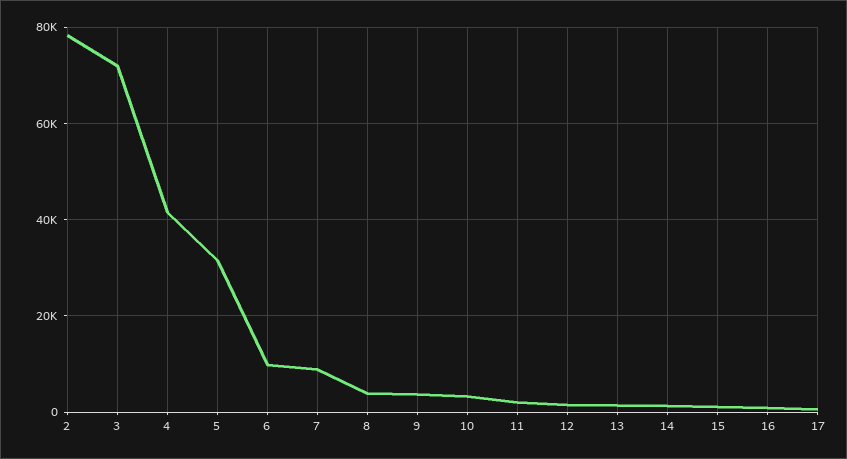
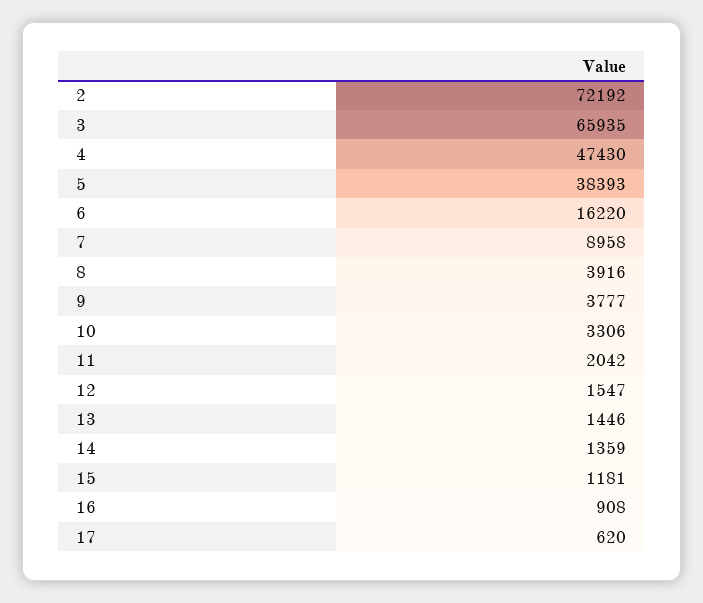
  {
-   "2": 78000,
+   "2": 72192,
-   "3": 72000,
+   "3": 65935,
-   "4": 42000,
+   "4": 47430,
-   "5": 32000,
+   "5": 38393,
-   "6": 10000,
+   "6": 16220,
    "7": 8958,
    "8": 3916,
    "9": 3777,
    "10": 3306,
    "11": 2042,
    "12": 1547,
    "13": 1446,
    "14": 1359,
    "15": 1181,
    "16": 908,
    "17": 620
  }

